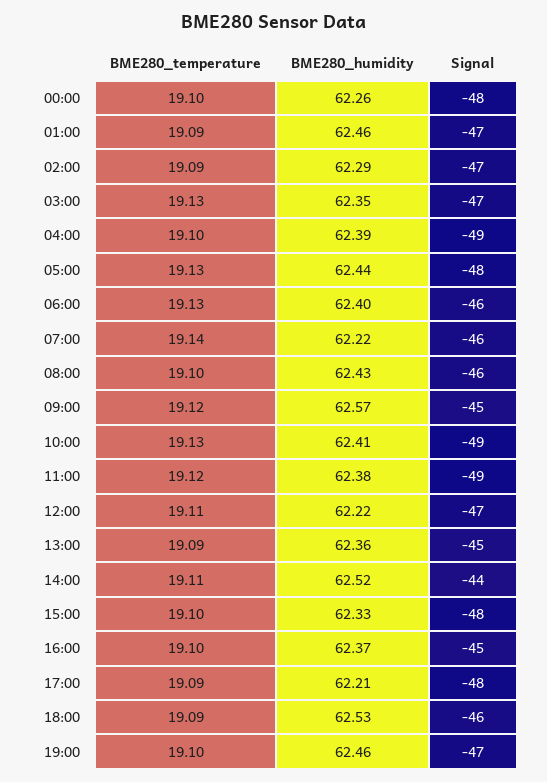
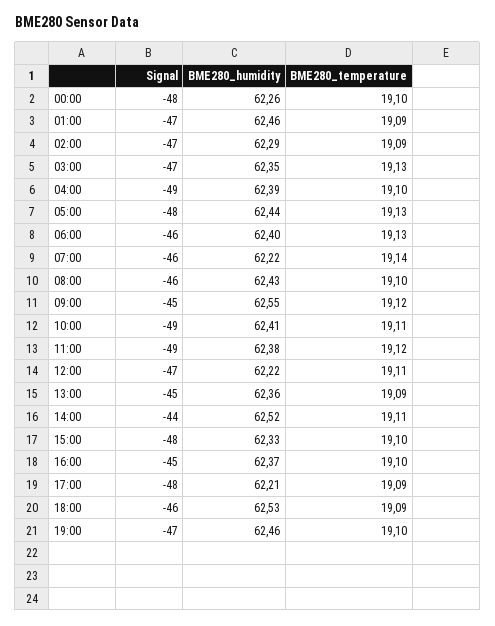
  {
    "BME280_temperature": {
      "00:00": 19.1,
      "01:00": 19.09,
      "02:00": 19.09,
      "03:00": 19.13,
      "04:00": 19.1,
      "05:00": 19.13,
      "06:00": 19.13,
      "07:00": 19.14,
      "08:00": 19.1,
      "09:00": 19.12,
-     "10:00": 19.13,
+     "10:00": 19.11,
      "11:00": 19.12,
      "12:00": 19.11,
      "13:00": 19.09,
      "14:00": 19.11,
      "15:00": 19.1,
      "16:00": 19.1,
      "17:00": 19.09,
      "18:00": 19.09,
      "19:00": 19.1
    },
    "BME280_humidity": {
      "00:00": 62.26,
      "01:00": 62.46,
      "02:00": 62.29,
      "03:00": 62.35,
      "04:00": 62.39,
      "05:00": 62.44,
      "06:00": 62.4,
      "07:00": 62.22,
      "08:00": 62.43,
-     "09:00": 62.57,
+     "09:00": 62.55,
      "10:00": 62.41,
      "11:00": 62.38,
      "12:00": 62.22,
      "13:00": 62.36,
      "14:00": 62.52,
      "15:00": 62.33,
      "16:00": 62.37,
      "17:00": 62.21,
      "18:00": 62.53,
      "19:00": 62.46
    },
    "Signal": {
      "00:00": -48,
      "01:00": -47,
      "02:00": -47,
      "03:00": -47,
      "04:00": -49,
      "05:00": -48,
      "06:00": -46,
      "07:00": -46,
      "08:00": -46,
      "09:00": -45,
      "10:00": -49,
      "11:00": -49,
      "12:00": -47,
      "13:00": -45,
      "14:00": -44,
      "15:00": -48,
      "16:00": -45,
      "17:00": -48,
      "18:00": -46,
      "19:00": -47
    }
  }

